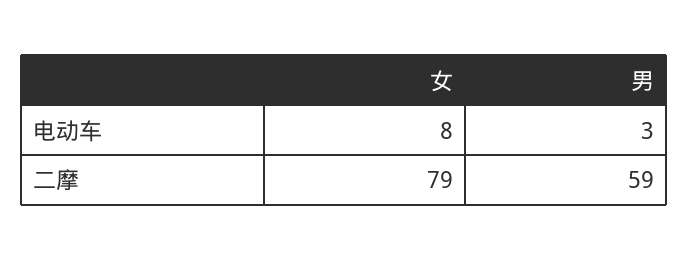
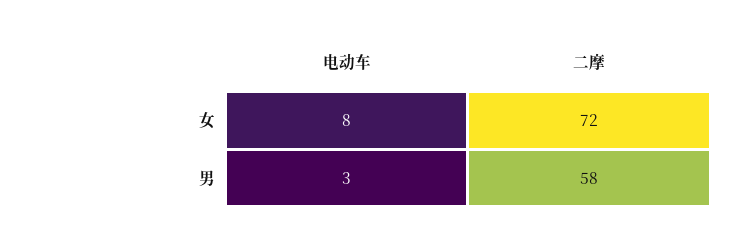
  {
    "女": {
      "电动车": 8,
-     "二摩": 79
+     "二摩": 72
    },
    "男": {
      "电动车": 3,
-     "二摩": 59
+     "二摩": 58
    }
  }

